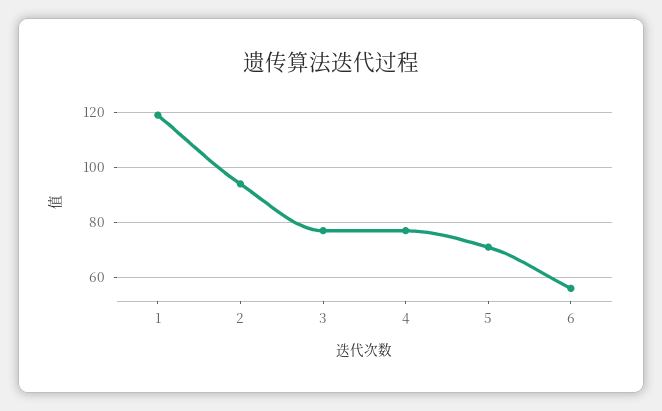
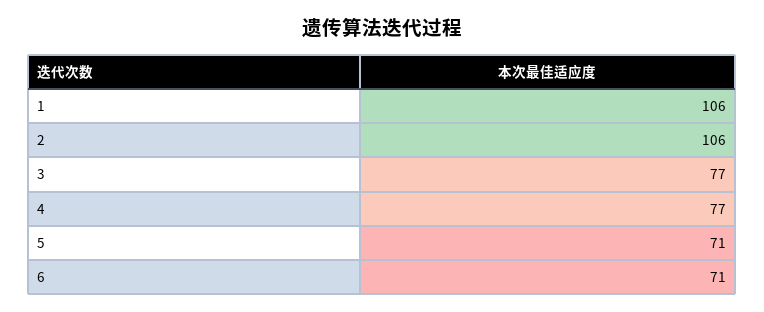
  {
-   "1": 120,
+   "1": 106,
-   "2": 95,
+   "2": 106,
    "3": 77,
    "4": 77,
    "5": 71,
-   "6": 55
+   "6": 71
  }

